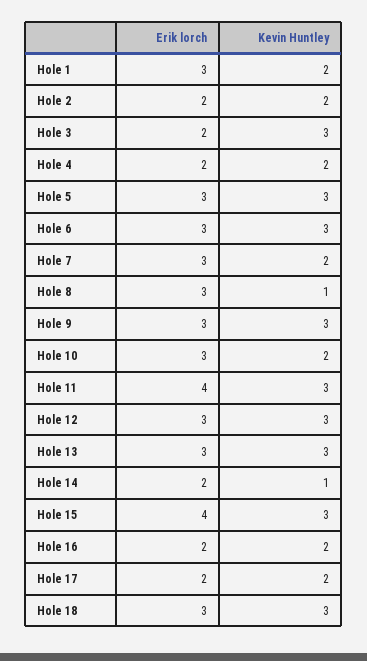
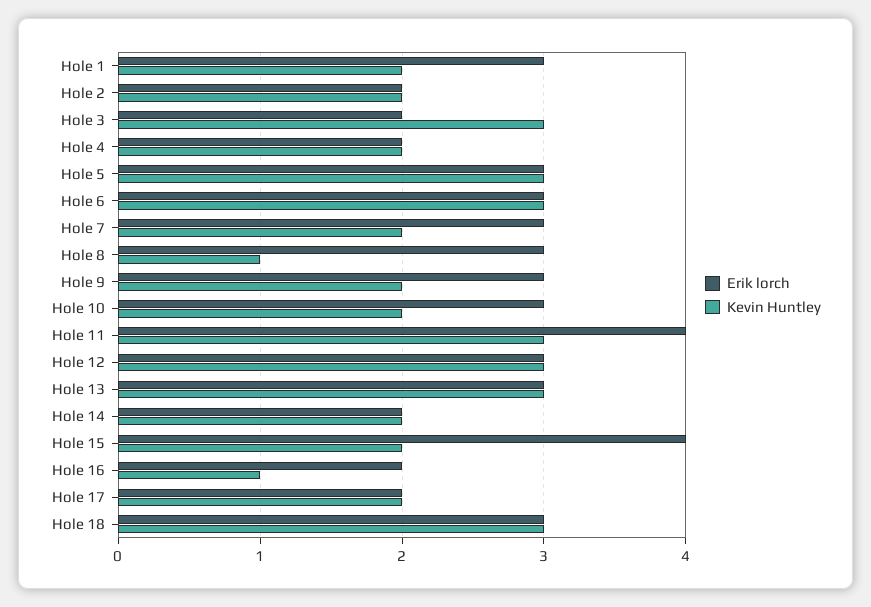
  {
    "Erik lorch": {
      "Hole 1": 3,
      "Hole 2": 2,
      "Hole 3": 2,
      "Hole 4": 2,
      "Hole 5": 3,
      "Hole 6": 3,
      "Hole 7": 3,
      "Hole 8": 3,
      "Hole 9": 3,
      "Hole 10": 3,
      "Hole 11": 4,
      "Hole 12": 3,
      "Hole 13": 3,
      "Hole 14": 2,
      "Hole 15": 4,
      "Hole 16": 2,
      "Hole 17": 2,
      "Hole 18": 3
    },
    "Kevin Huntley": {
      "Hole 1": 2,
      "Hole 2": 2,
      "Hole 3": 3,
      "Hole 4": 2,
      "Hole 5": 3,
      "Hole 6": 3,
      "Hole 7": 2,
      "Hole 8": 1,
-     "Hole 9": 3,
+     "Hole 9": 2,
      "Hole 10": 2,
      "Hole 11": 3,
      "Hole 12": 3,
      "Hole 13": 3,
-     "Hole 14": 1,
+     "Hole 14": 2,
-     "Hole 15": 3,
+     "Hole 15": 2,
-     "Hole 16": 2,
+     "Hole 16": 1,
      "Hole 17": 2,
      "Hole 18": 3
    }
  }

